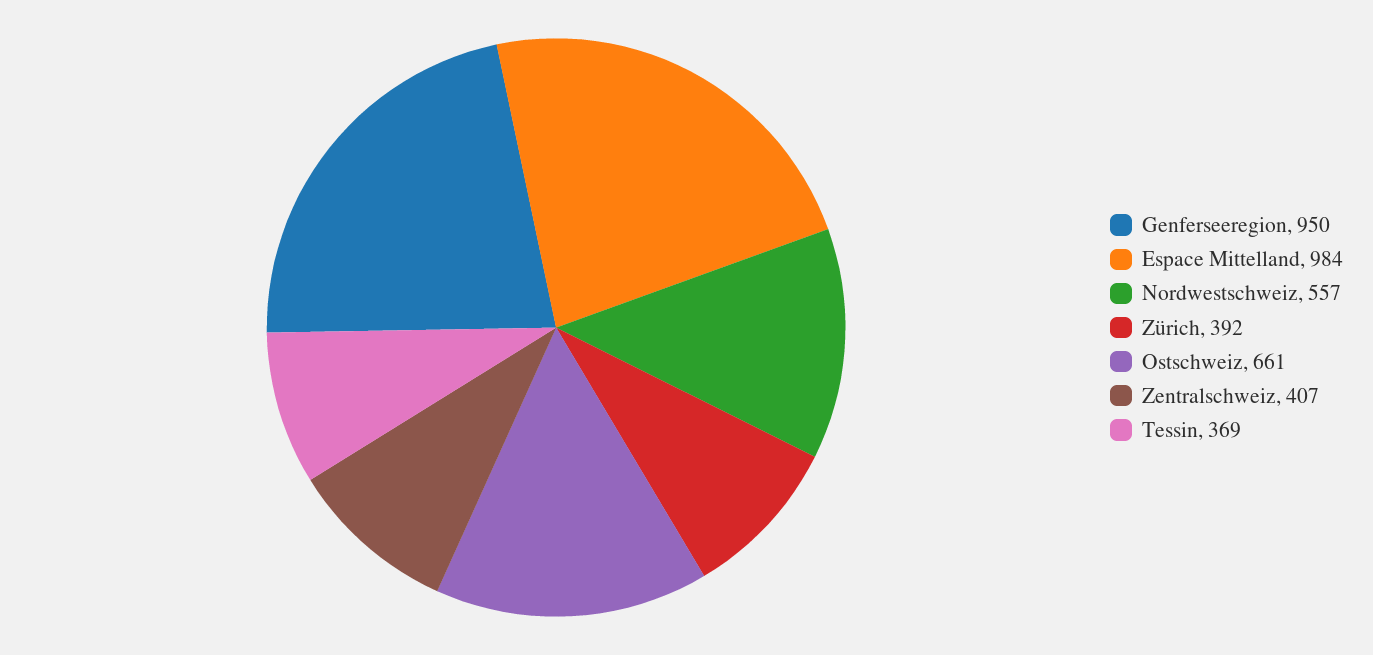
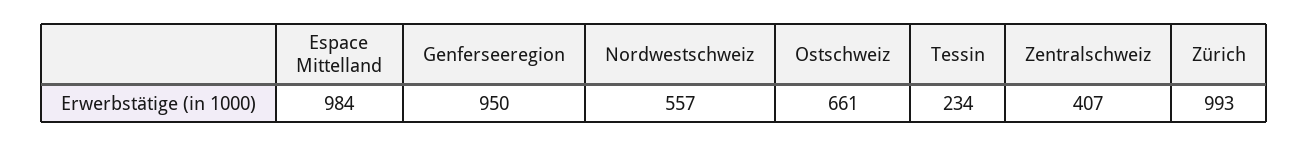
  {
    "Genferseeregion": 950,
    "Espace Mittelland": 984,
    "Nordwestschweiz": 557,
-   "Zürich": 392,
+   "Zürich": 993,
    "Ostschweiz": 661,
    "Zentralschweiz": 407,
-   "Tessin": 369
+   "Tessin": 234
  }

